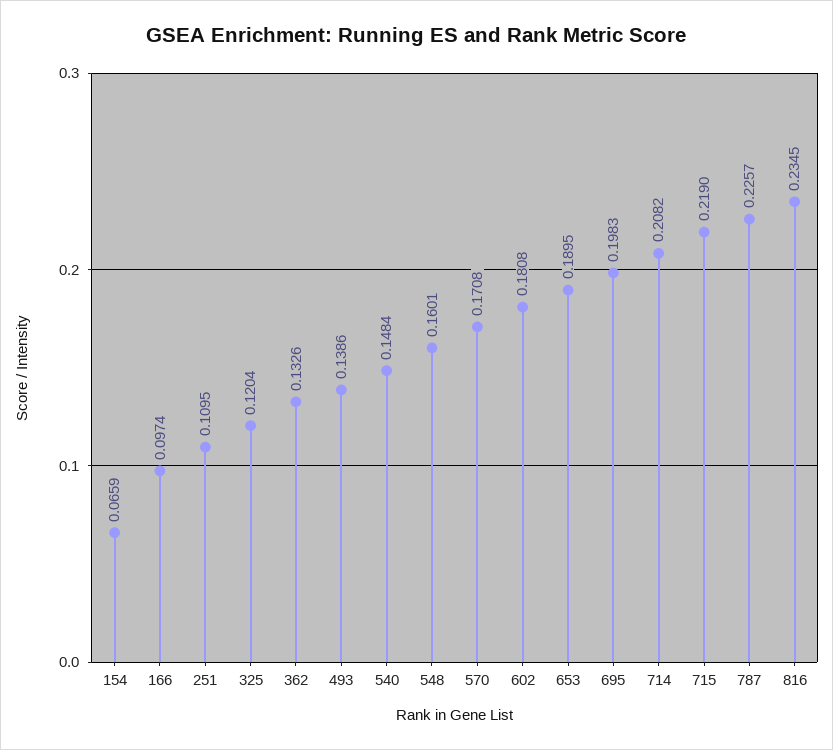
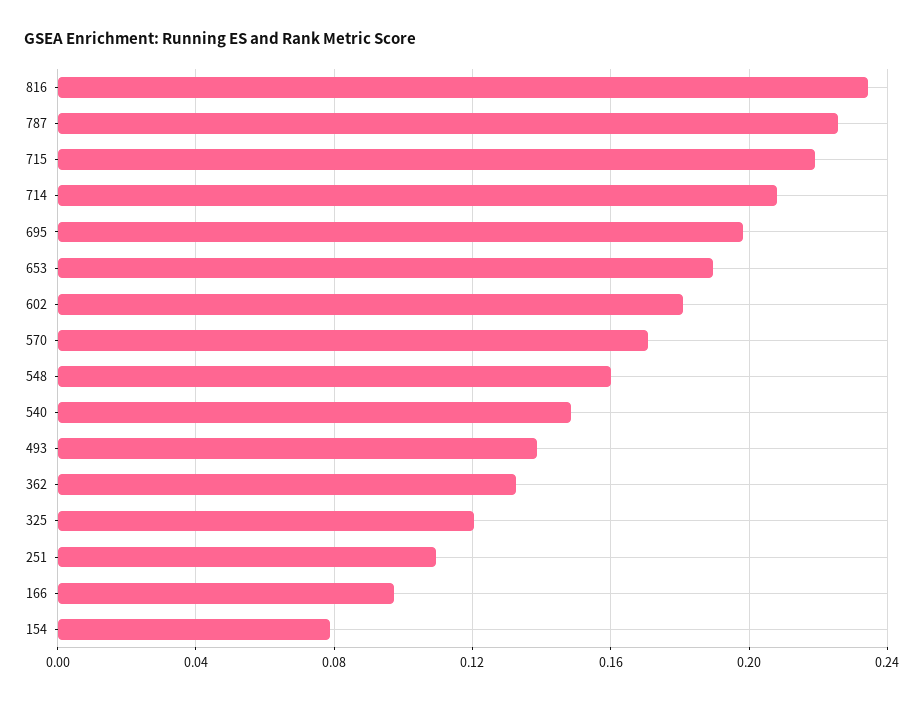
  {
-   "154": 0.0659,
+   "154": 0.08,
    "166": 0.0974,
    "251": 0.1095,
    "325": 0.1204,
    "362": 0.1326,
    "493": 0.1386,
    "540": 0.1484,
    "548": 0.1601,
    "570": 0.1708,
    "602": 0.1808,
    "653": 0.1895,
    "695": 0.1983,
    "714": 0.2082,
    "715": 0.219,
    "787": 0.2257,
    "816": 0.2345
  }

